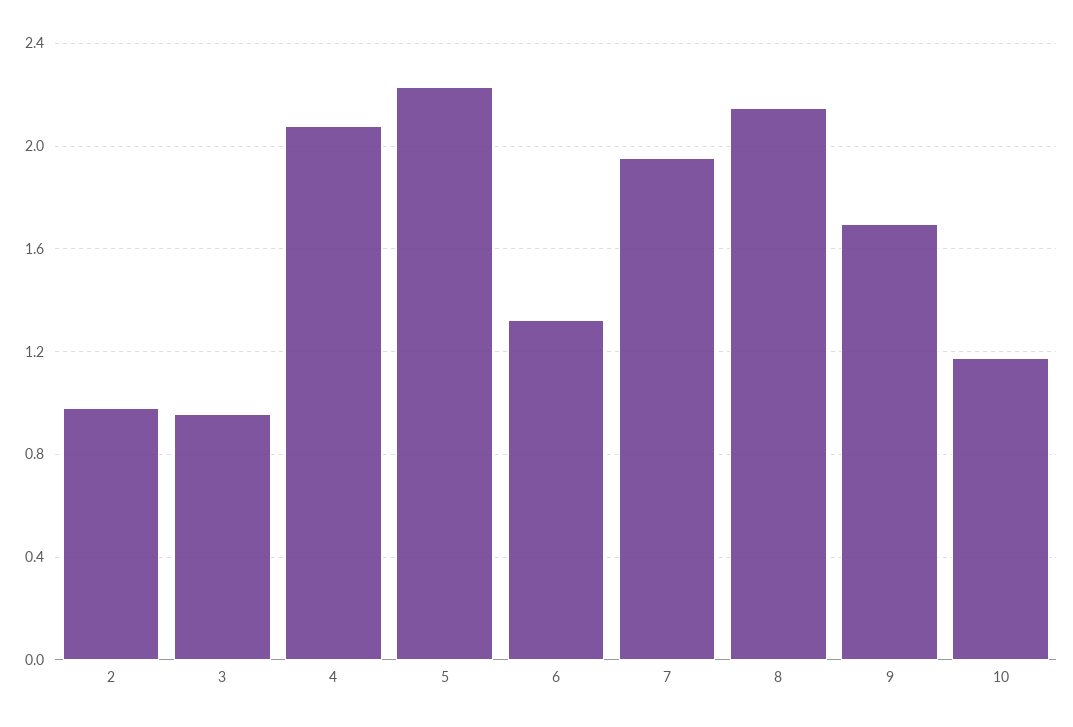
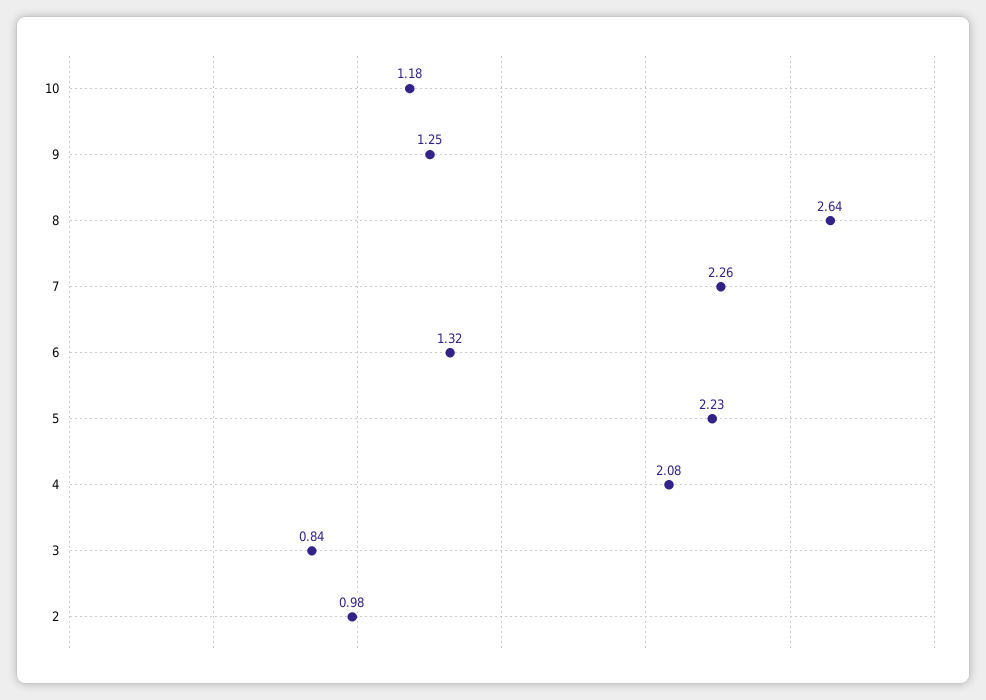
  {
    "2": 0.98,
-   "3": 0.95,
+   "3": 0.84,
    "4": 2.08,
    "5": 2.23,
    "6": 1.32,
-   "7": 1.95,
+   "7": 2.26,
-   "8": 2.15,
+   "8": 2.64,
-   "9": 1.7,
+   "9": 1.25,
    "10": 1.18
  }

